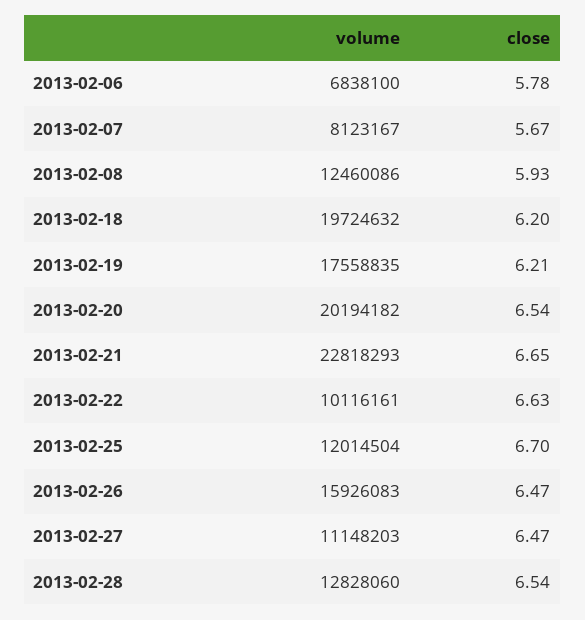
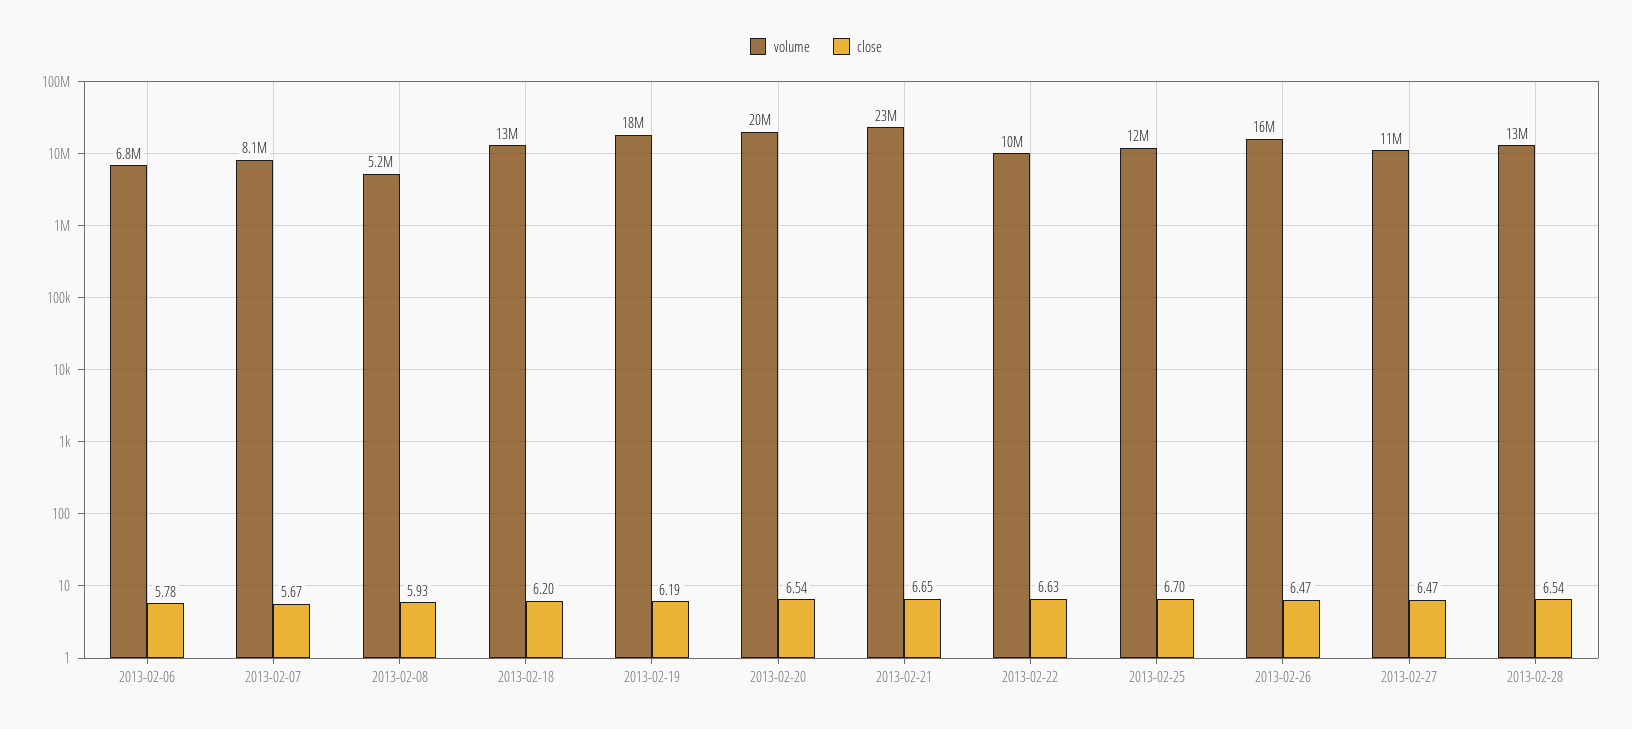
  {
    "volume": {
      "2013-02-06": 6838100,
      "2013-02-07": 8123167,
-     "2013-02-08": 12460086,
+     "2013-02-08": 5200000,
-     "2013-02-18": 19724632,
+     "2013-02-18": 13000000,
      "2013-02-19": 17558835,
      "2013-02-20": 20194182,
      "2013-02-21": 22818293,
      "2013-02-22": 10116161,
      "2013-02-25": 12014504,
      "2013-02-26": 15926083,
      "2013-02-27": 11148203,
      "2013-02-28": 12828060
    },
    "close": {
      "2013-02-06": 5.78,
      "2013-02-07": 5.67,
      "2013-02-08": 5.93,
      "2013-02-18": 6.2,
-     "2013-02-19": 6.21,
+     "2013-02-19": 6.19,
      "2013-02-20": 6.54,
      "2013-02-21": 6.65,
      "2013-02-22": 6.63,
      "2013-02-25": 6.7,
      "2013-02-26": 6.47,
      "2013-02-27": 6.47,
      "2013-02-28": 6.54
    }
  }

